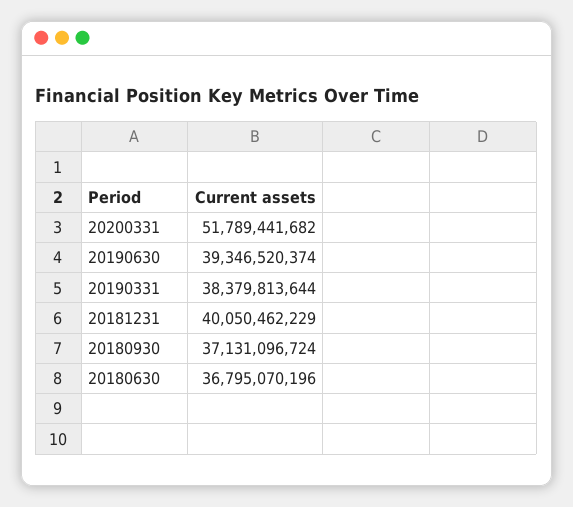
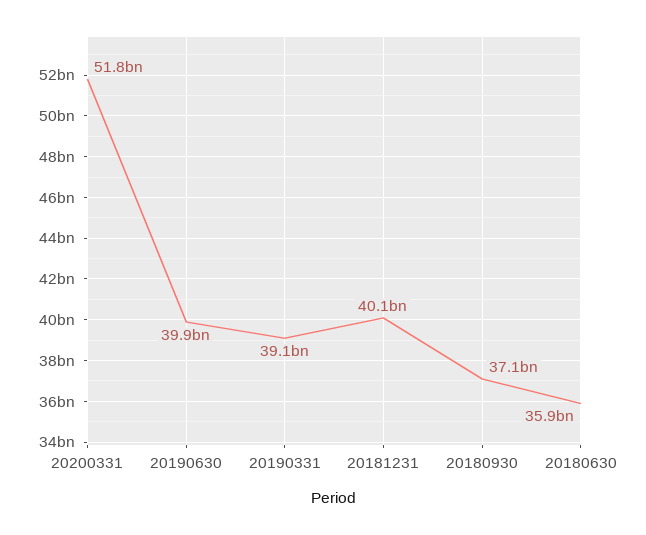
  {
    "20200331": 51789441682,
-   "20190630": 39346520374,
+   "20190630": 39900000000,
-   "20190331": 38379813644,
+   "20190331": 39100000000,
    "20181231": 40050462229,
    "20180930": 37131096724,
-   "20180630": 36795070196
+   "20180630": 35900000000
  }

